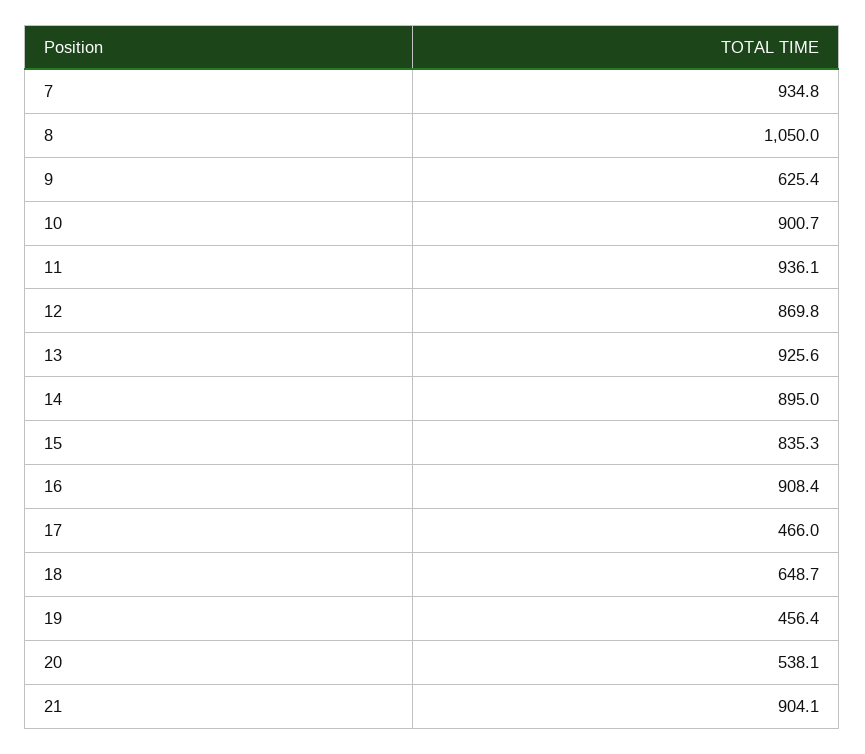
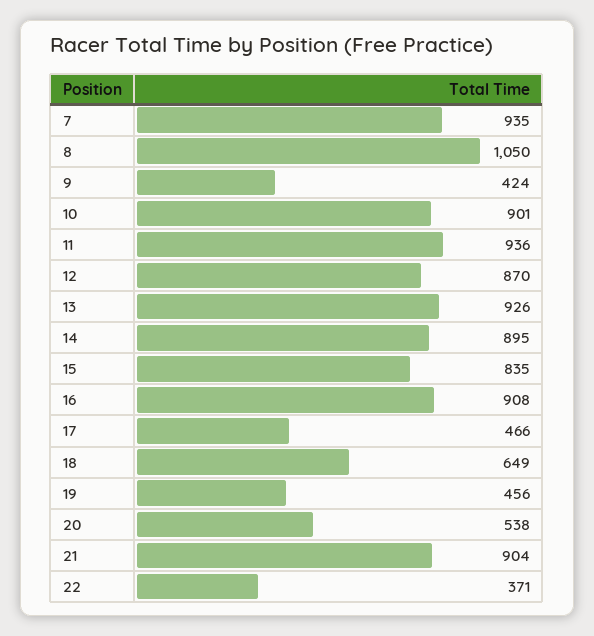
  {
    "7": 934.8,
    "8": 1050,
-   "9": 625.4,
+   "9": 424,
    "10": 900.7,
    "11": 936.1,
    "12": 869.8,
    "13": 925.6,
    "14": 895,
    "15": 835.3,
    "16": 908.4,
    "17": 466,
    "18": 648.7,
    "19": 456.4,
    "20": 538.1,
-   "21": 904.1
+   "21": 904.1,
+   "22": 371
  }

